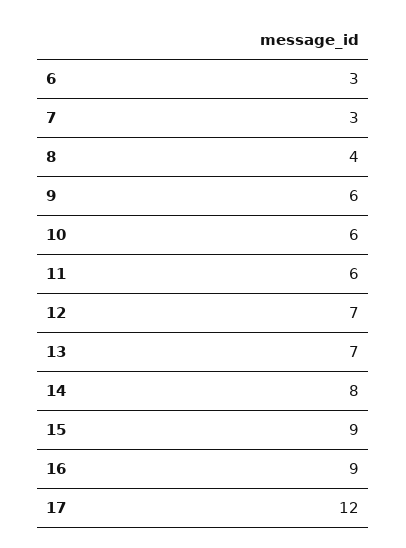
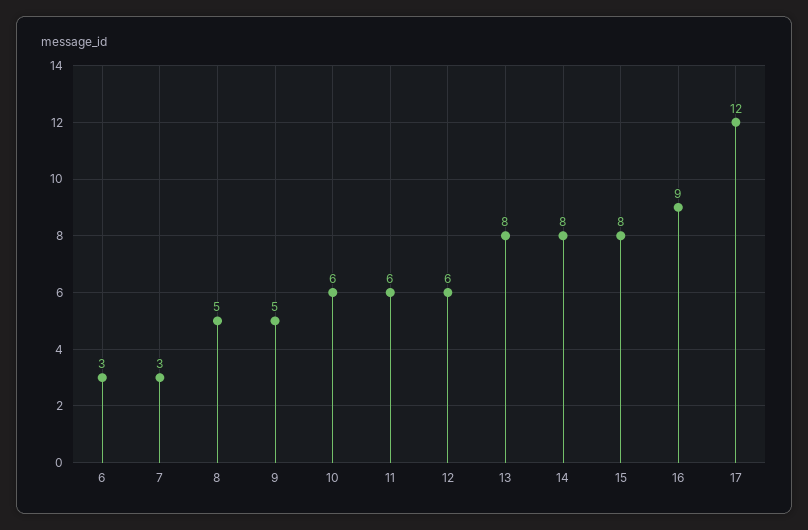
  {
    "6": 3,
    "7": 3,
-   "8": 4,
+   "8": 5,
-   "9": 6,
+   "9": 5,
    "10": 6,
    "11": 6,
-   "12": 7,
+   "12": 6,
-   "13": 7,
+   "13": 8,
    "14": 8,
-   "15": 9,
+   "15": 8,
    "16": 9,
    "17": 12
  }

